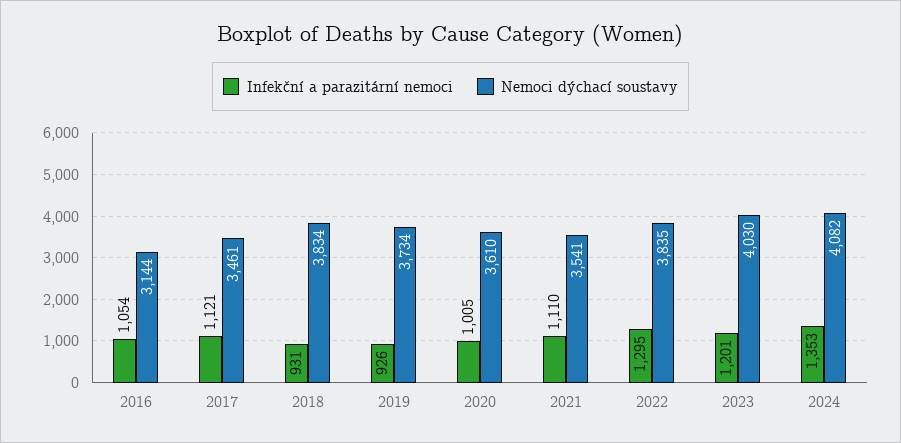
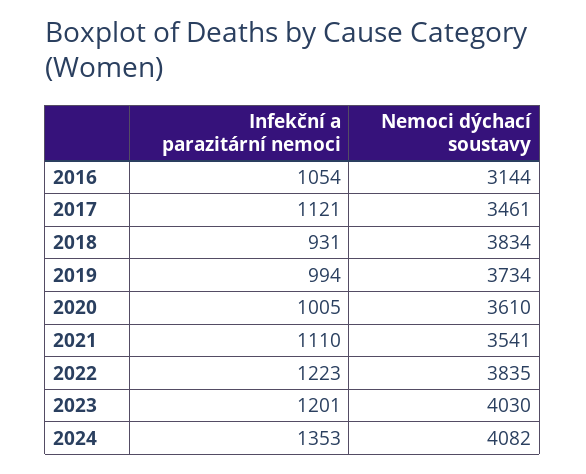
  {
    "Infekční a parazitární nemoci": {
      "2016": 1054,
      "2017": 1121,
      "2018": 931,
-     "2019": 926,
+     "2019": 994,
      "2020": 1005,
      "2021": 1110,
-     "2022": 1295,
+     "2022": 1223,
      "2023": 1201,
      "2024": 1353
    },
    "Nemoci dýchací soustavy": {
      "2016": 3144,
      "2017": 3461,
      "2018": 3834,
      "2019": 3734,
      "2020": 3610,
      "2021": 3541,
      "2022": 3835,
      "2023": 4030,
      "2024": 4082
    }
  }

